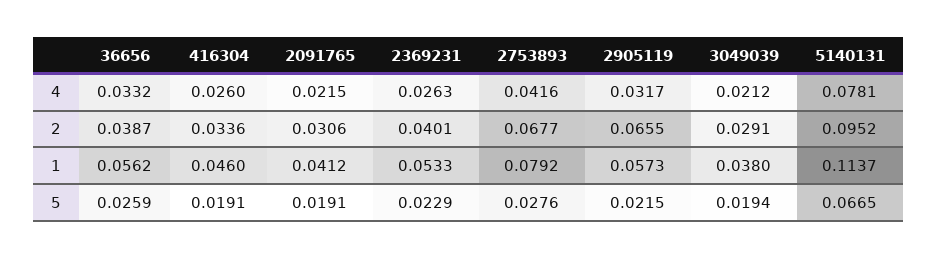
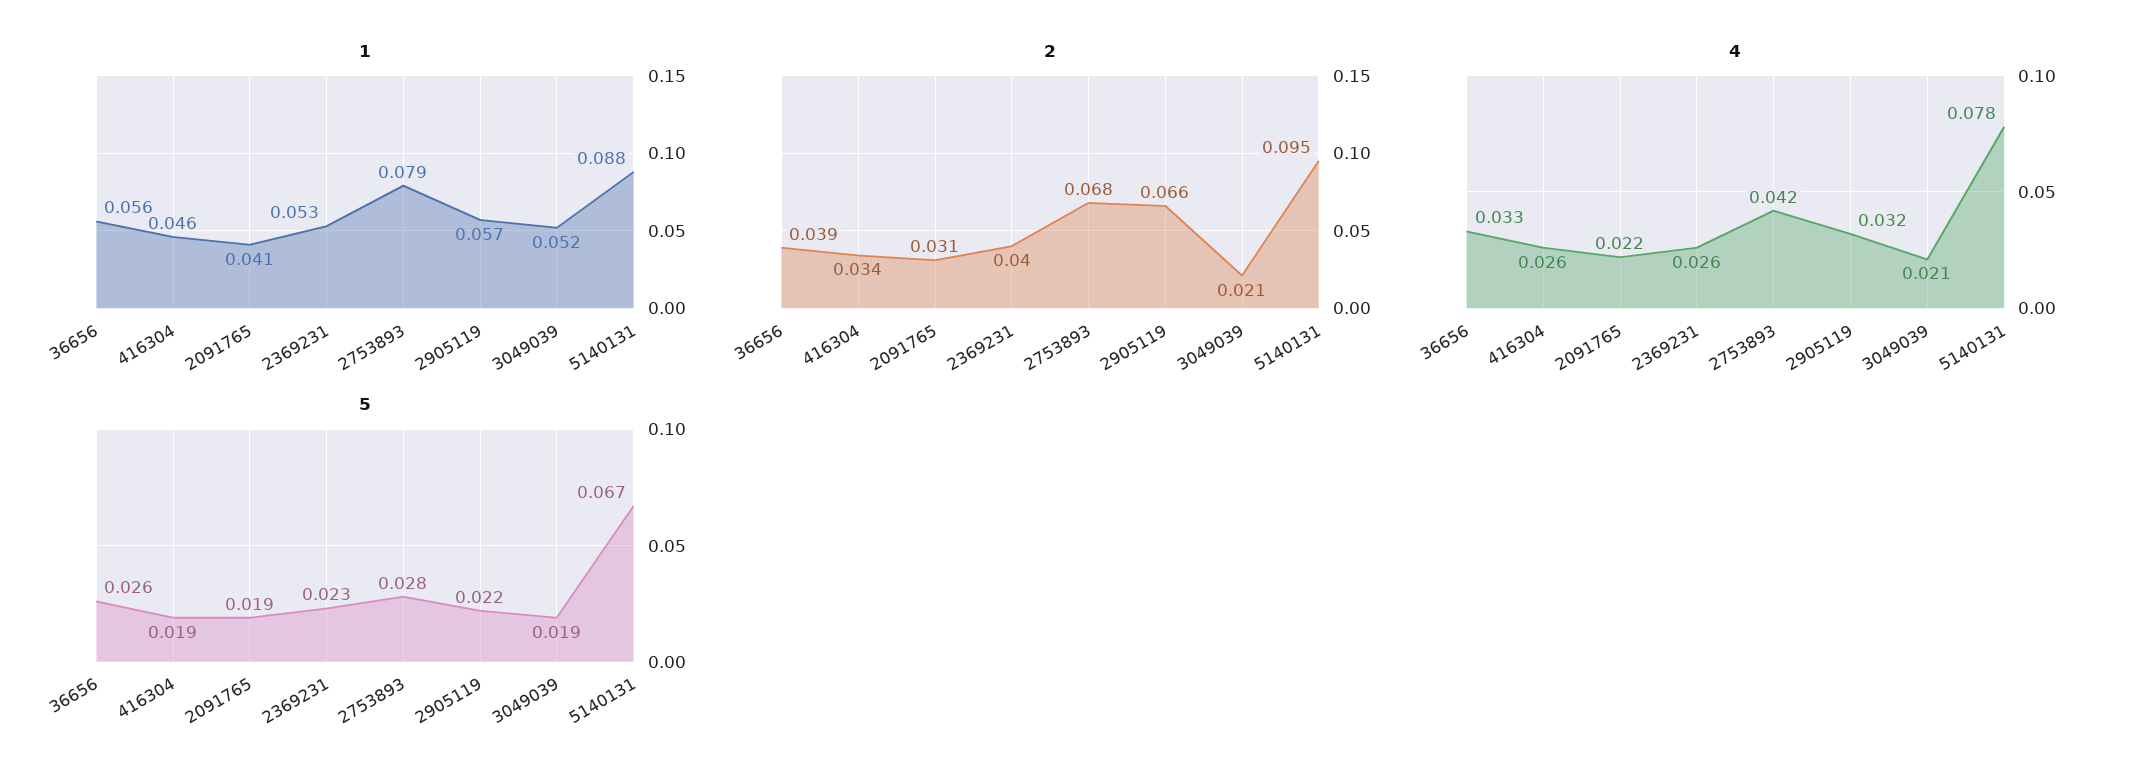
  {
    "4": {
      "36656": 0.0332,
      "416304": 0.026,
      "2091765": 0.0215,
      "2369231": 0.0263,
      "2753893": 0.0416,
      "2905119": 0.0317,
      "3049039": 0.0212,
      "5140131": 0.0781
    },
    "2": {
      "36656": 0.0387,
      "416304": 0.0336,
      "2091765": 0.0306,
      "2369231": 0.0401,
      "2753893": 0.0677,
      "2905119": 0.0655,
-     "3049039": 0.0291,
+     "3049039": 0.021,
      "5140131": 0.0952
    },
    "1": {
      "36656": 0.0562,
      "416304": 0.046,
      "2091765": 0.0412,
      "2369231": 0.0533,
      "2753893": 0.0792,
      "2905119": 0.0573,
-     "3049039": 0.038,
+     "3049039": 0.052,
-     "5140131": 0.1137
+     "5140131": 0.088
    },
    "5": {
      "36656": 0.0259,
      "416304": 0.0191,
      "2091765": 0.0191,
      "2369231": 0.0229,
      "2753893": 0.0276,
      "2905119": 0.0215,
      "3049039": 0.0194,
      "5140131": 0.0665
    }
  }

